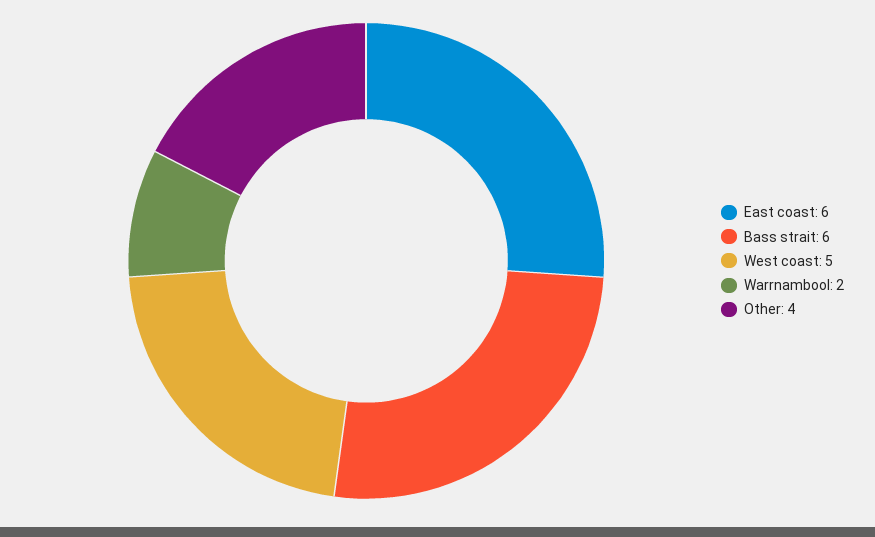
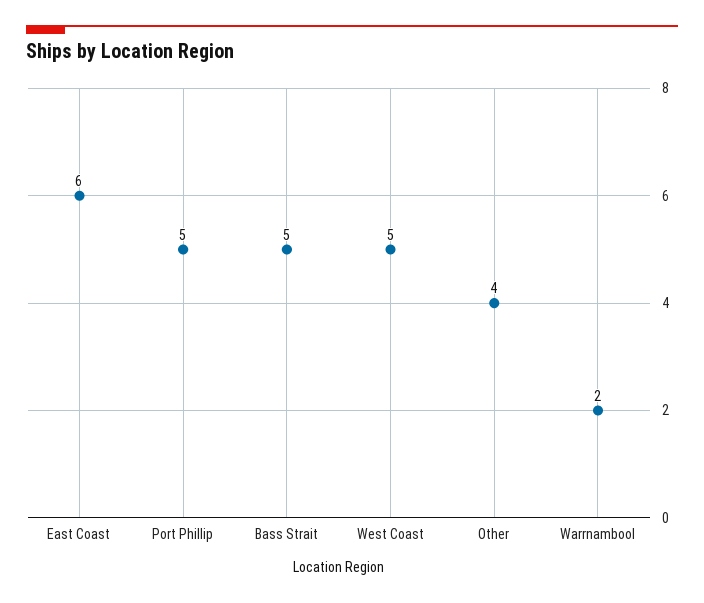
  {
    "East coast": 6,
-   "Bass strait": 6,
+   "Bass strait": 5,
    "West coast": 5,
    "Warrnambool": 2,
-   "Other": 4
+   "Other": 4,
+   "Port Phillip": 5
  }

